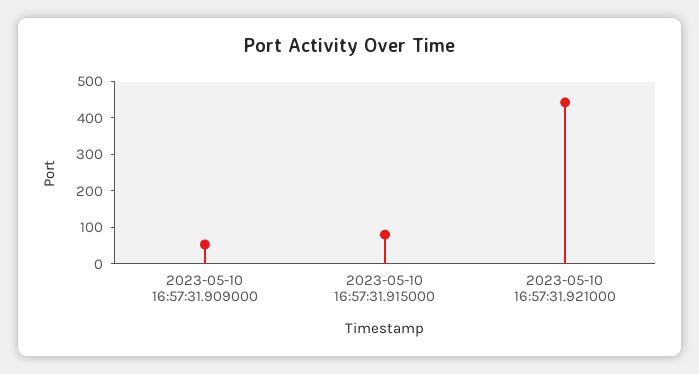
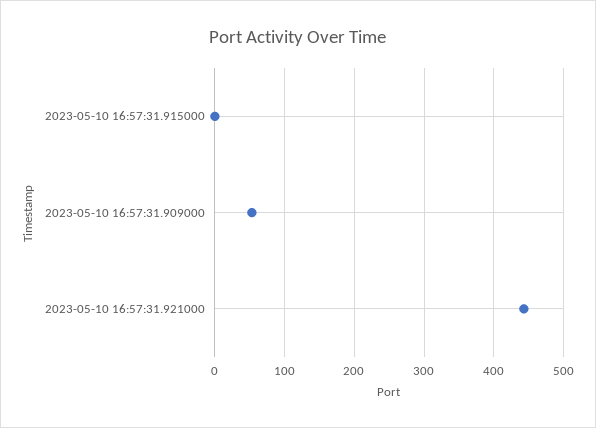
  {
    "2023-05-10 16:57:31.909000": 50,
-   "2023-05-10 16:57:31.915000": 75,
+   "2023-05-10 16:57:31.915000": 0,
    "2023-05-10 16:57:31.921000": 440
  }

